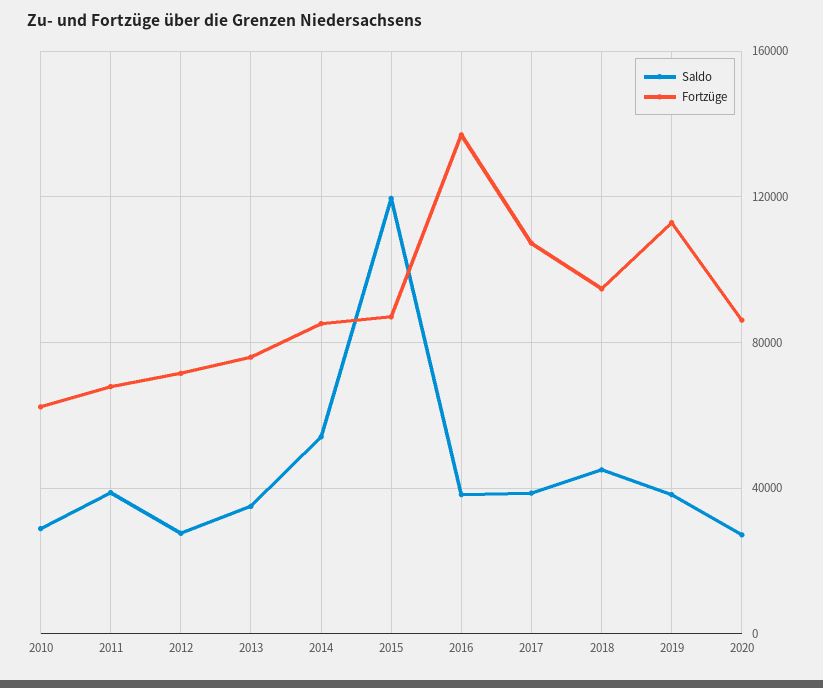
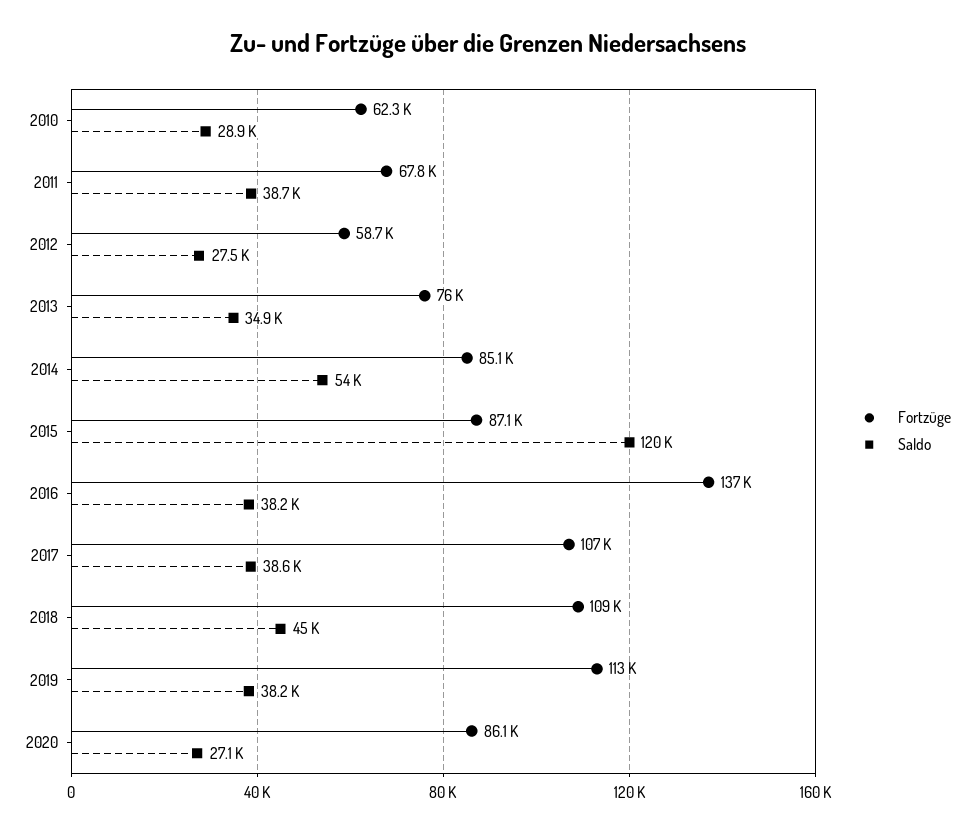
  {
    "Saldo": {
      "2010": 28900,
      "2011": 38700,
      "2012": 27500,
      "2013": 34900,
      "2014": 54000,
      "2015": 120000,
      "2016": 38200,
      "2017": 38600,
      "2018": 45000,
      "2019": 38200,
      "2020": 27100
    },
    "Fortzüge": {
      "2010": 62300,
      "2011": 67800,
-     "2012": 70000,
+     "2012": 58700,
      "2013": 76000,
      "2014": 85100,
      "2015": 87100,
      "2016": 137000,
      "2017": 107000,
-     "2018": 95000,
+     "2018": 109000,
      "2019": 113000,
      "2020": 86100
    }
  }

